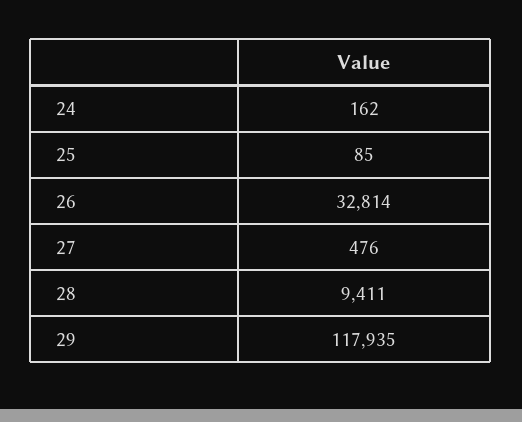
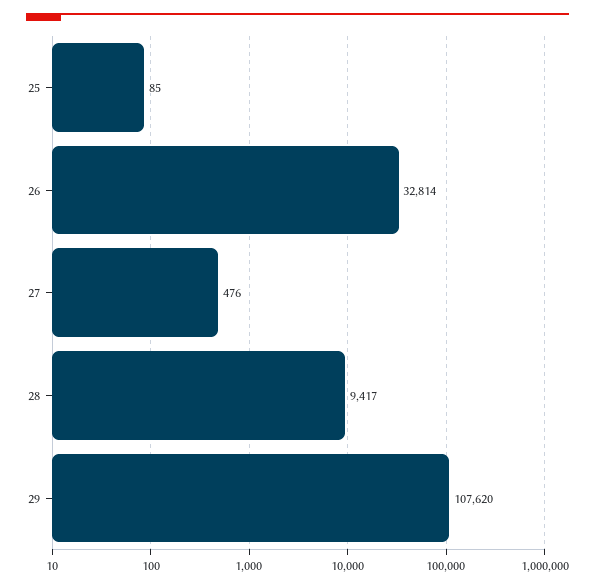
  {
-   "24": 162,
    "25": 85,
    "26": 32814,
    "27": 476,
-   "28": 9411,
+   "28": 9417,
-   "29": 117935
+   "29": 107620
  }

